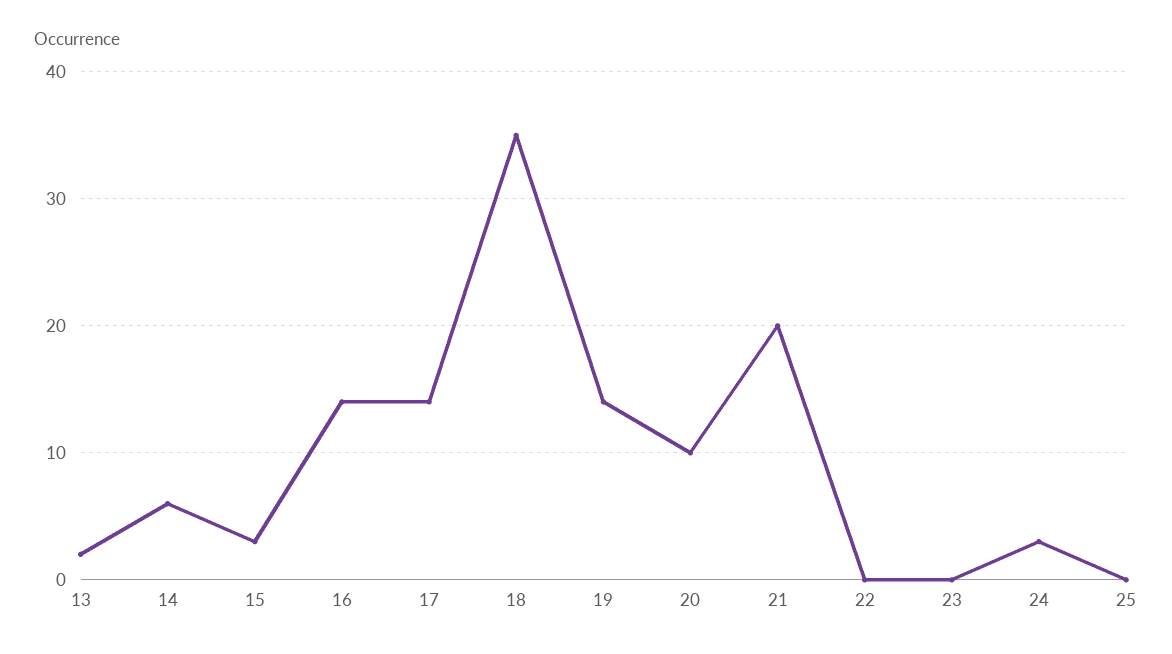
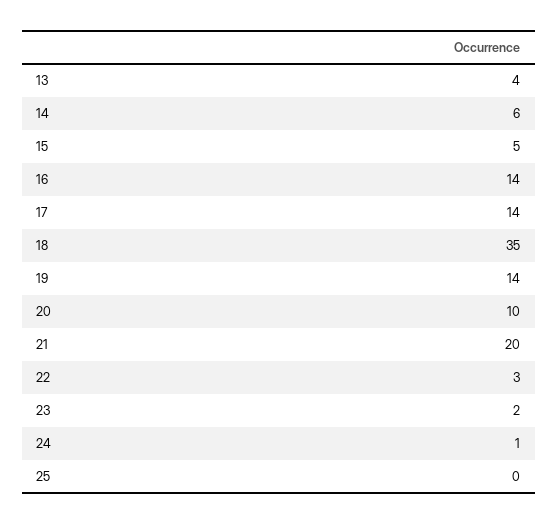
  {
-   "13": 2,
+   "13": 4,
    "14": 6,
-   "15": 3,
+   "15": 5,
    "16": 14,
    "17": 14,
    "18": 35,
    "19": 14,
    "20": 10,
    "21": 20,
-   "22": 0,
+   "22": 3,
-   "23": 0,
+   "23": 2,
-   "24": 3,
+   "24": 1,
    "25": 0
  }

